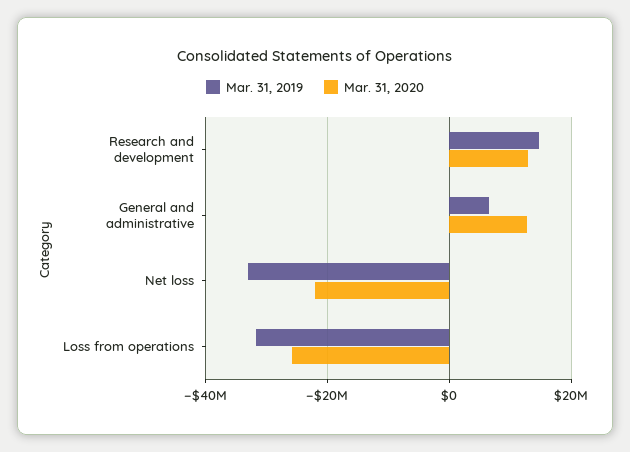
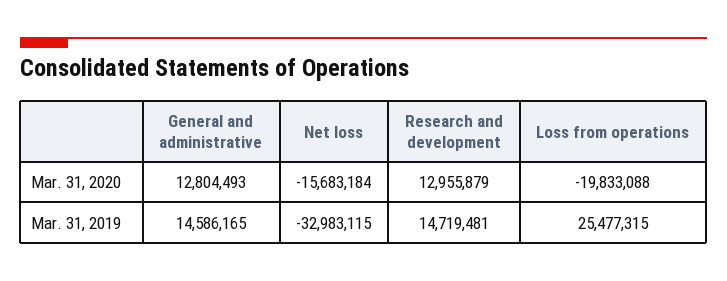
  {
    "Mar. 31, 2019": {
      "Research and development": 14719481,
-     "General and administrative": 6000000,
+     "General and administrative": 14586165,
      "Net loss": -32983115,
-     "Loss from operations": -32000000
+     "Loss from operations": 25477315
    },
    "Mar. 31, 2020": {
      "Research and development": 12955879,
      "General and administrative": 12804493,
-     "Net loss": -22000000,
+     "Net loss": -15683184,
-     "Loss from operations": -26000000
+     "Loss from operations": -19833088
    }
  }

